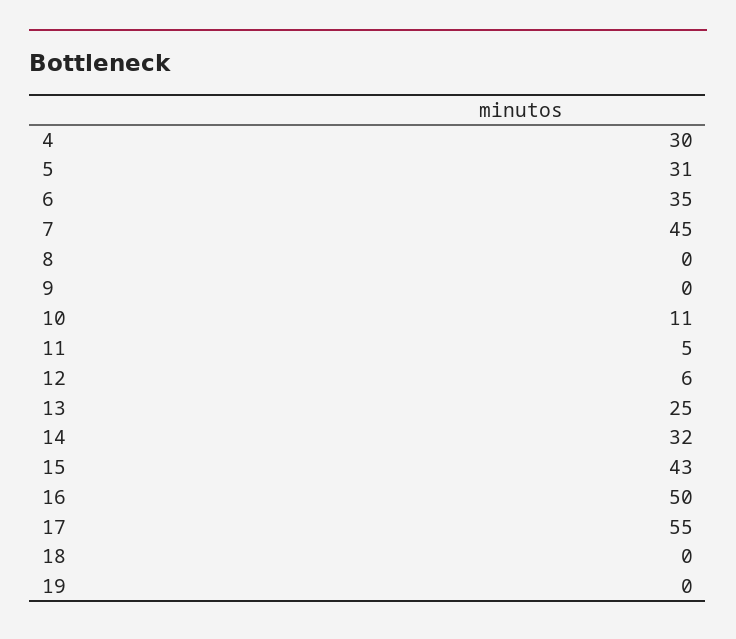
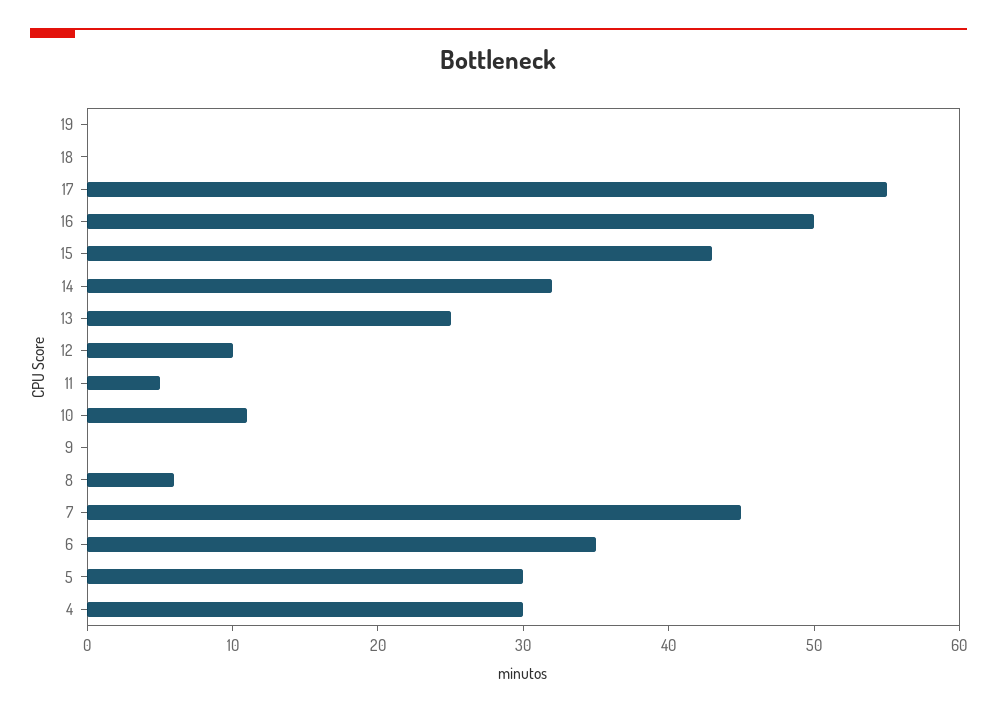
  {
    "4": 30,
-   "5": 31,
+   "5": 30,
    "6": 35,
    "7": 45,
-   "8": 0,
+   "8": 6,
    "9": 0,
    "10": 11,
    "11": 5,
-   "12": 6,
+   "12": 10,
    "13": 25,
    "14": 32,
    "15": 43,
    "16": 50,
    "17": 55,
    "18": 0,
    "19": 0
  }

